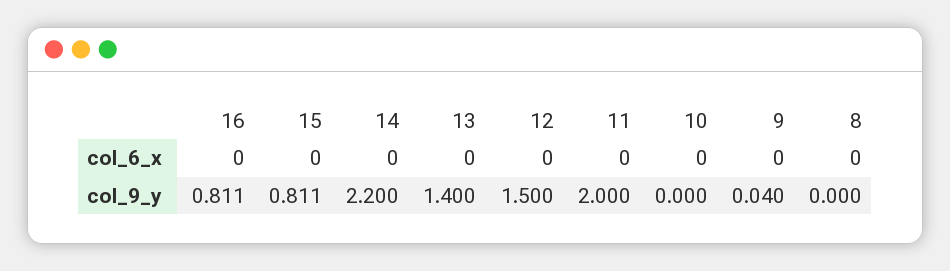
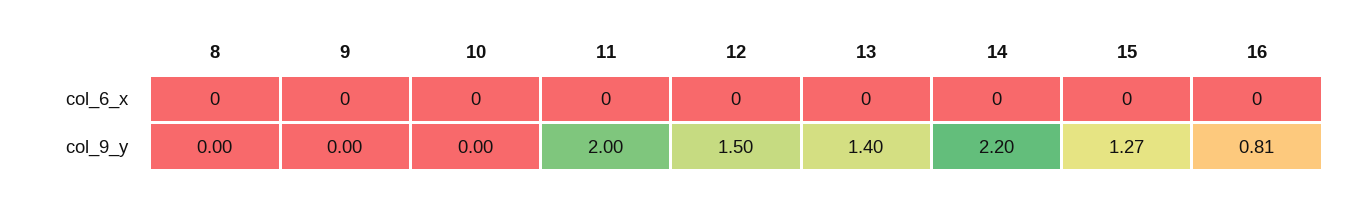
  {
    "16": {
      "col_6_x": 0,
      "col_9_y": 0.811
    },
    "15": {
      "col_6_x": 0,
-     "col_9_y": 0.811
+     "col_9_y": 1.27
    },
    "14": {
      "col_6_x": 0,
      "col_9_y": 2.2
    },
    "13": {
      "col_6_x": 0,
      "col_9_y": 1.4
    },
    "12": {
      "col_6_x": 0,
      "col_9_y": 1.5
    },
    "11": {
      "col_6_x": 0,
      "col_9_y": 2
    },
    "10": {
      "col_6_x": 0,
      "col_9_y": 0
    },
    "9": {
      "col_6_x": 0,
-     "col_9_y": 0.04
+     "col_9_y": 0
    },
    "8": {
      "col_6_x": 0,
      "col_9_y": 0
    }
  }

